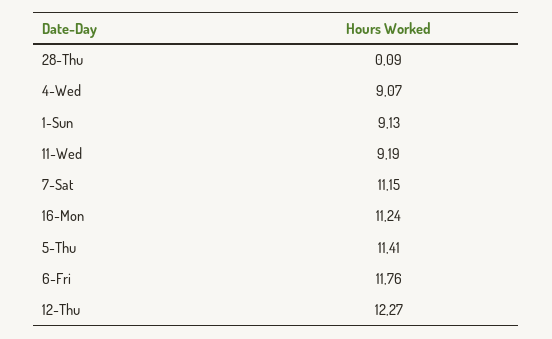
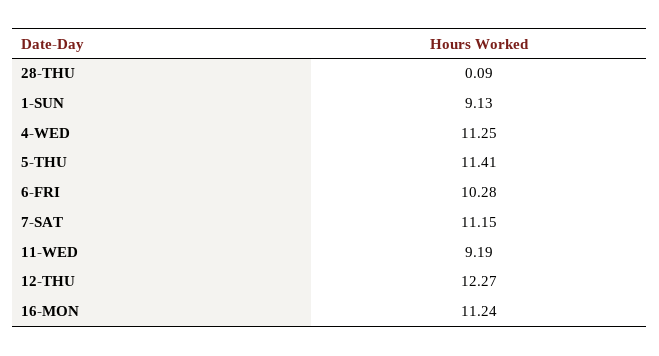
  {
    "28-Thu": 0.09,
-   "4-Wed": 9.07,
+   "4-Wed": 11.25,
    "1-Sun": 9.13,
    "11-Wed": 9.19,
    "7-Sat": 11.15,
    "16-Mon": 11.24,
    "5-Thu": 11.41,
-   "6-Fri": 11.76,
+   "6-Fri": 10.28,
    "12-Thu": 12.27
  }

